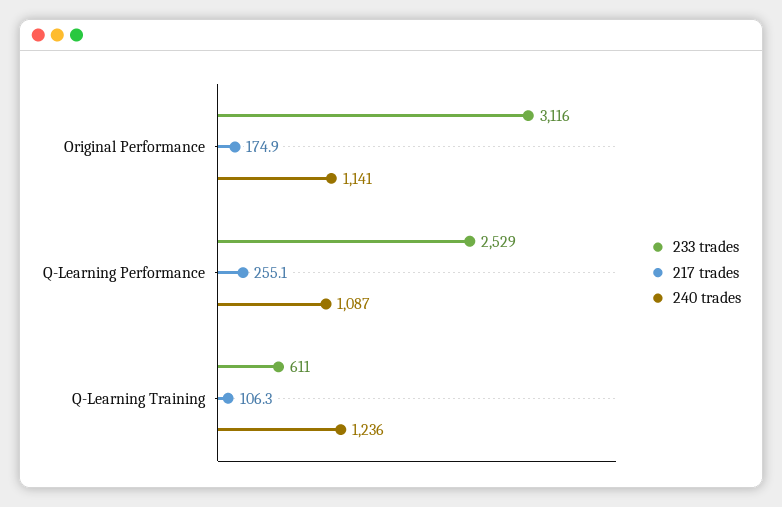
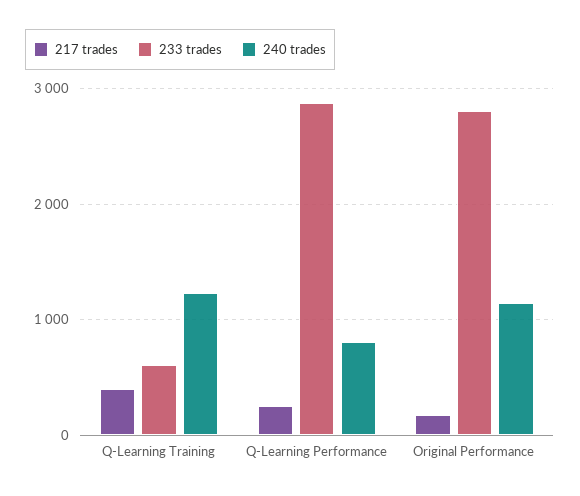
  {
    "233 trades": {
-     "Original Performance": 3116,
+     "Original Performance": 2800,
-     "Q-Learning Performance": 2529,
+     "Q-Learning Performance": 2900,
      "Q-Learning Training": 611
    },
    "217 trades": {
      "Original Performance": 174.9,
      "Q-Learning Performance": 255.1,
-     "Q-Learning Training": 106.3
+     "Q-Learning Training": 400
    },
    "240 trades": {
      "Original Performance": 1141,
-     "Q-Learning Performance": 1087,
+     "Q-Learning Performance": 800,
      "Q-Learning Training": 1236
    }
  }

